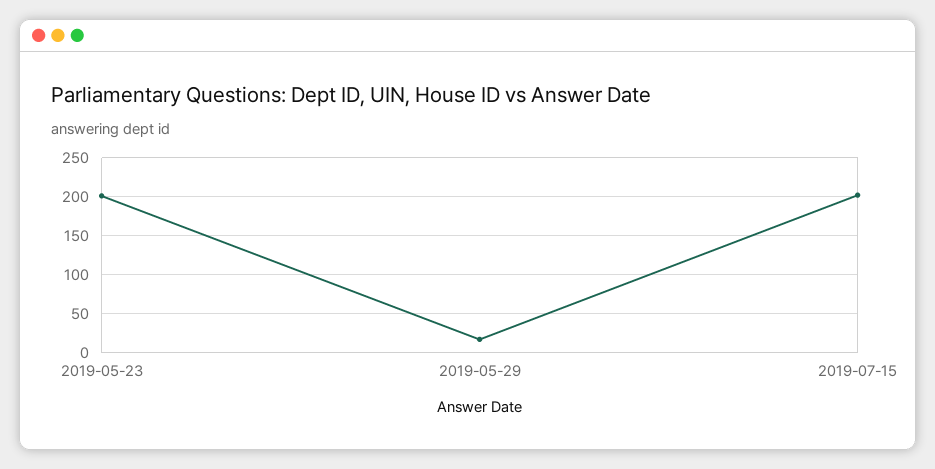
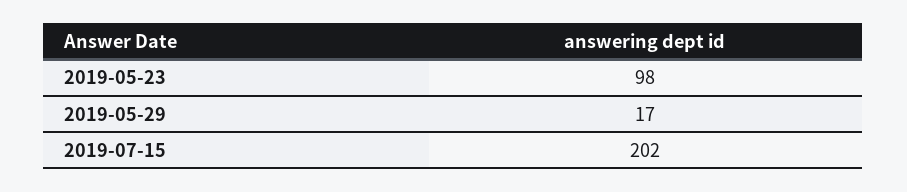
  {
-   "2019-05-23": 200,
+   "2019-05-23": 98,
    "2019-05-29": 17,
    "2019-07-15": 202
  }

